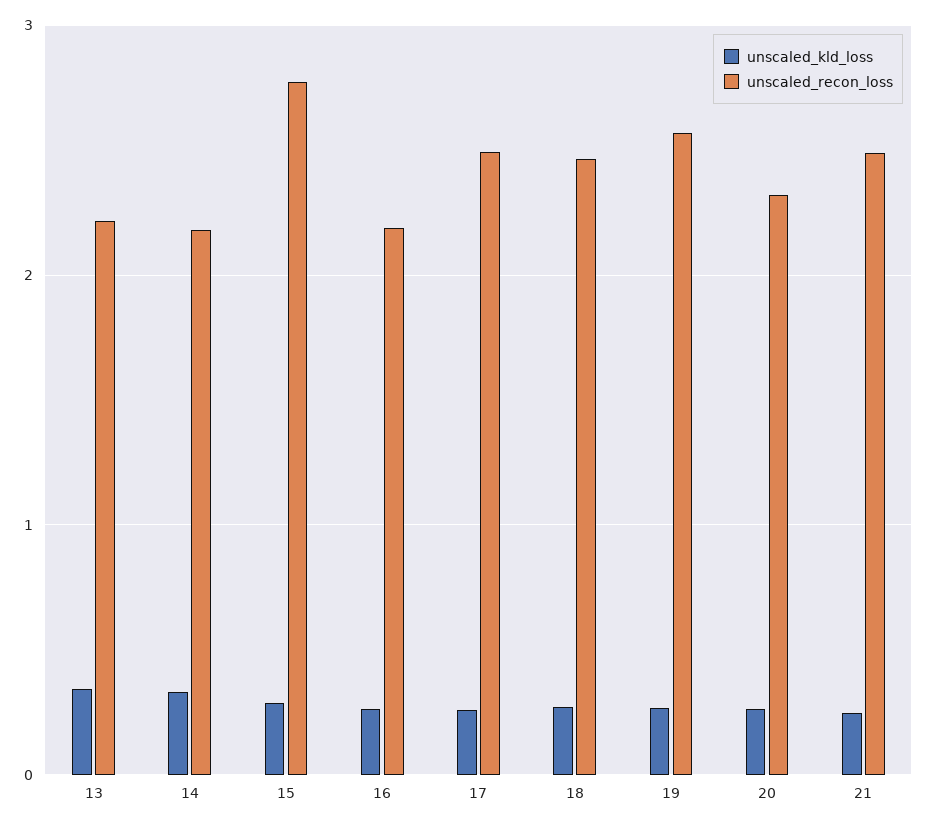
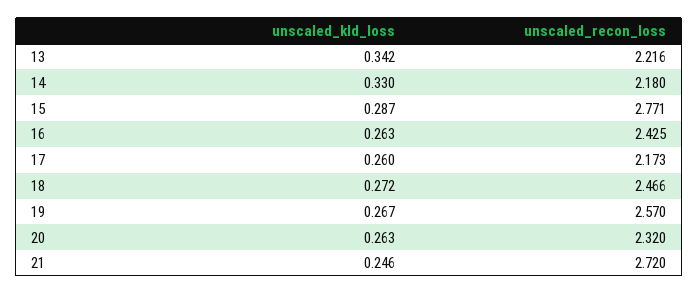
  {
    "unscaled_kld_loss": {
      "13": 0.342,
      "14": 0.33,
      "15": 0.287,
      "16": 0.263,
      "17": 0.26,
      "18": 0.272,
      "19": 0.267,
      "20": 0.263,
      "21": 0.246
    },
    "unscaled_recon_loss": {
      "13": 2.216,
      "14": 2.18,
      "15": 2.771,
-     "16": 2.2,
+     "16": 2.425,
-     "17": 2.5,
+     "17": 2.173,
      "18": 2.466,
      "19": 2.57,
      "20": 2.32,
-     "21": 2.5
+     "21": 2.72
    }
  }

